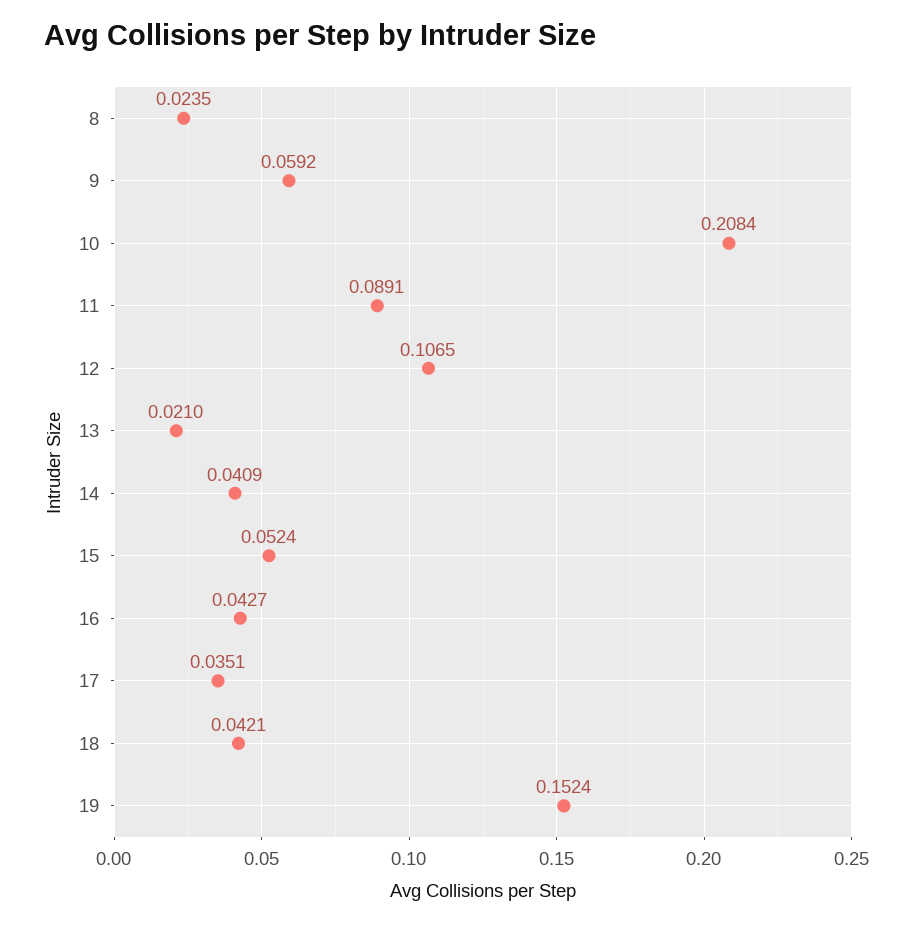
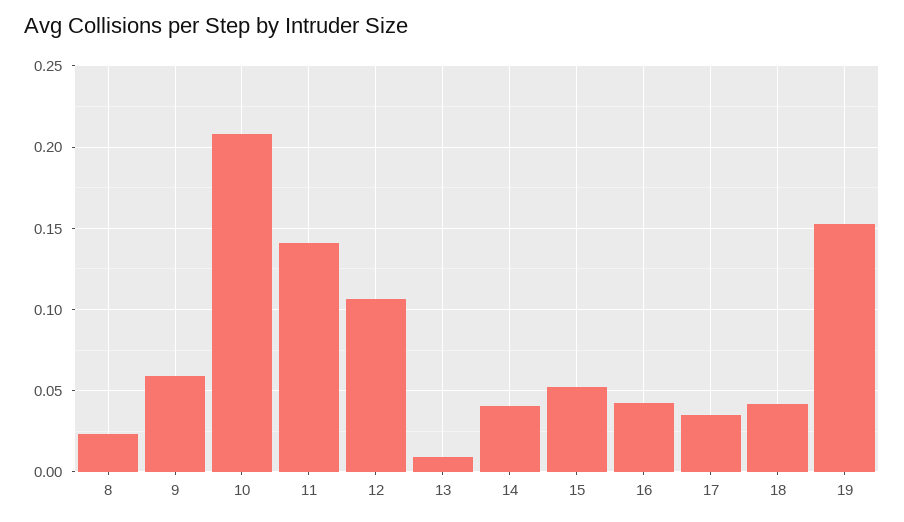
  {
    "8": 0.0235,
    "9": 0.0592,
    "10": 0.2084,
-   "11": 0.0891,
+   "11": 0.14,
    "12": 0.1065,
-   "13": 0.021,
+   "13": 0.01,
    "14": 0.0409,
    "15": 0.0524,
    "16": 0.0427,
    "17": 0.0351,
    "18": 0.0421,
    "19": 0.1524
  }

